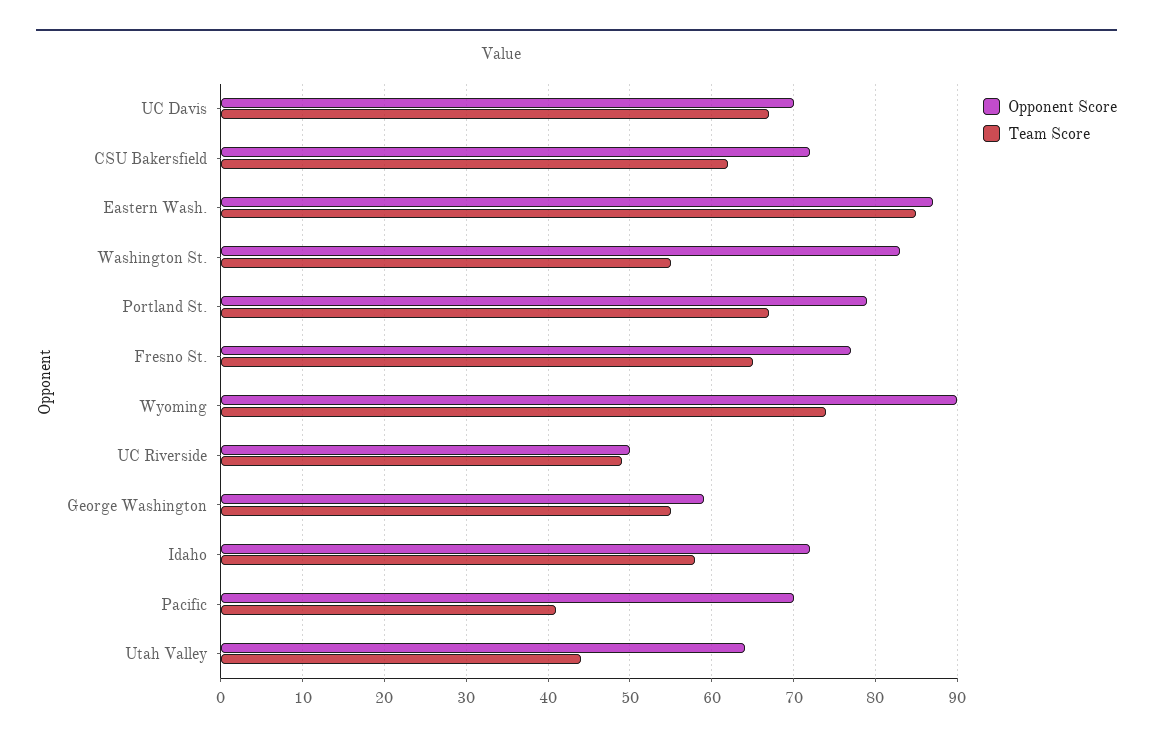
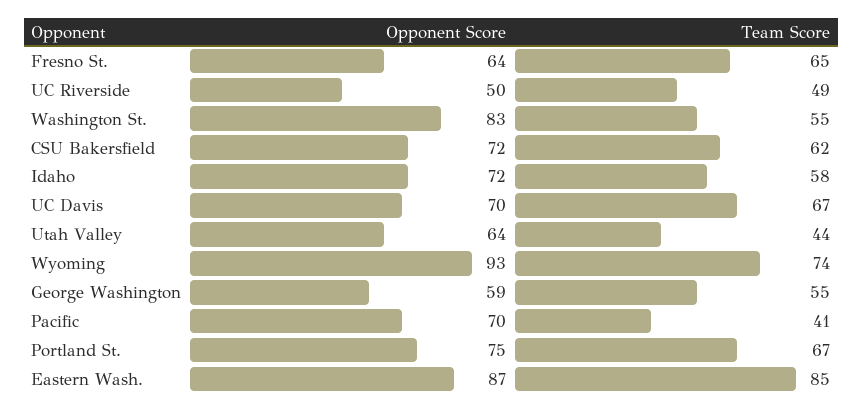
  {
    "Opponent Score": {
      "UC Davis": 70,
      "CSU Bakersfield": 72,
      "Eastern Wash.": 87,
      "Washington St.": 83,
-     "Portland St.": 79,
+     "Portland St.": 75,
-     "Fresno St.": 77,
+     "Fresno St.": 64,
-     "Wyoming": 90,
+     "Wyoming": 93,
      "UC Riverside": 50,
      "George Washington": 59,
      "Idaho": 72,
      "Pacific": 70,
      "Utah Valley": 64
    },
    "Team Score": {
      "UC Davis": 67,
      "CSU Bakersfield": 62,
      "Eastern Wash.": 85,
      "Washington St.": 55,
      "Portland St.": 67,
      "Fresno St.": 65,
      "Wyoming": 74,
      "UC Riverside": 49,
      "George Washington": 55,
      "Idaho": 58,
      "Pacific": 41,
      "Utah Valley": 44
    }
  }

